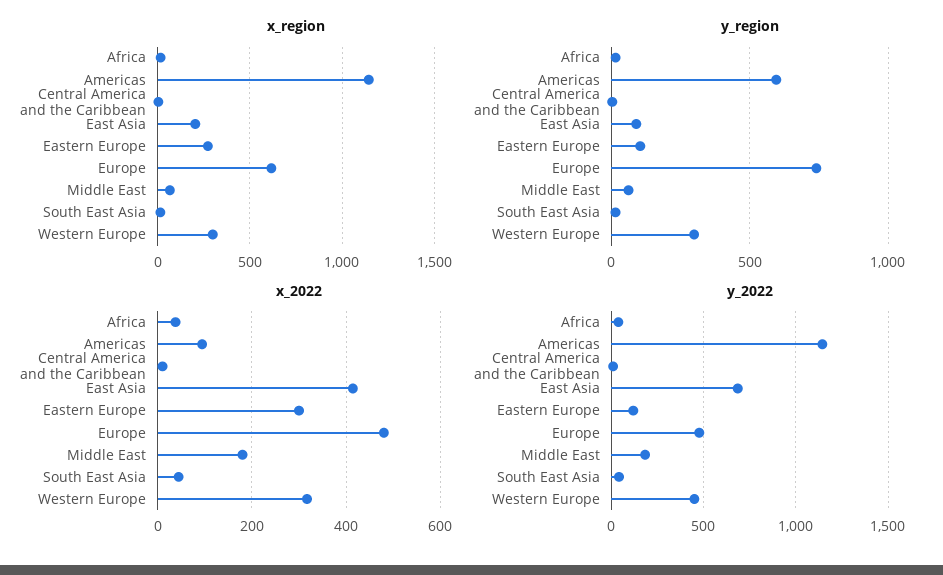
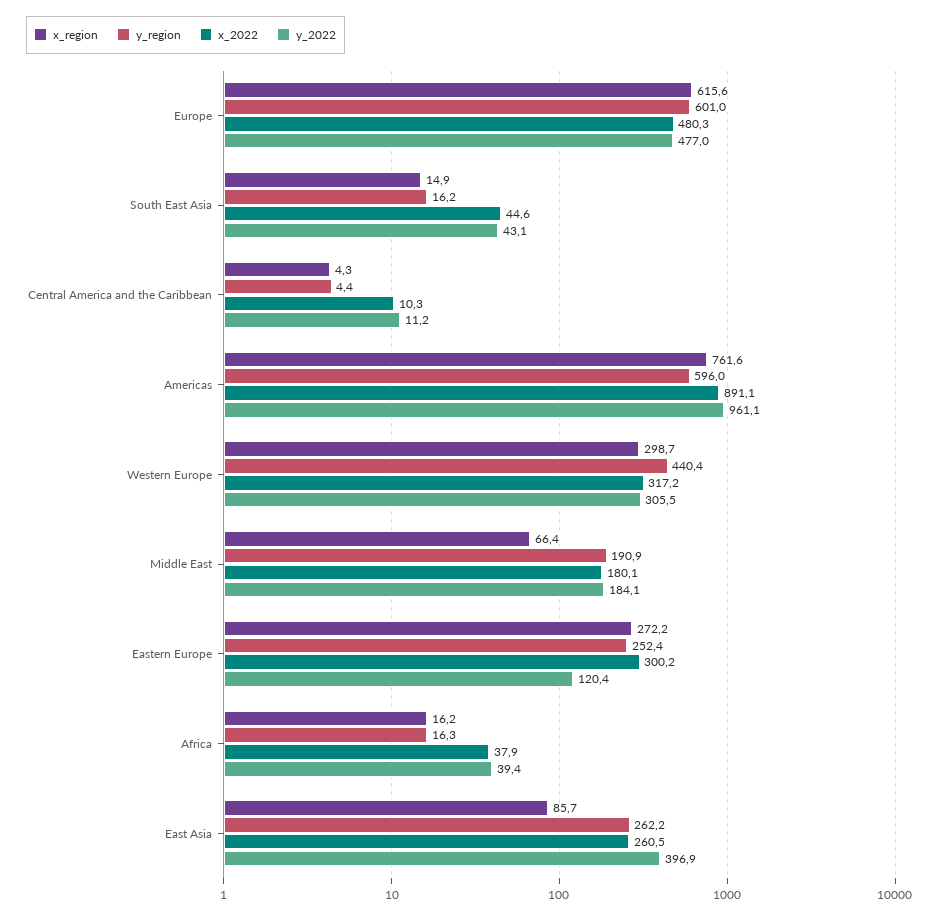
  {
    "x_region": {
      "Africa": 16.2,
-     "Americas": 1150,
+     "Americas": 761.6,
      "Central America and the Caribbean": 4.3,
-     "East Asia": 200,
+     "East Asia": 85.7,
      "Eastern Europe": 272.2,
      "Europe": 615.6,
      "Middle East": 66.4,
      "South East Asia": 14.9,
      "Western Europe": 298.7
    },
    "y_region": {
      "Africa": 16.3,
      "Americas": 596,
      "Central America and the Caribbean": 4.4,
-     "East Asia": 100,
+     "East Asia": 262.2,
-     "Eastern Europe": 100,
+     "Eastern Europe": 252.4,
-     "Europe": 750,
+     "Europe": 601,
-     "Middle East": 50,
+     "Middle East": 190.9,
      "South East Asia": 16.2,
-     "Western Europe": 300
+     "Western Europe": 440.4
    },
    "x_2022": {
      "Africa": 37.9,
-     "Americas": 100,
+     "Americas": 891.1,
      "Central America and the Caribbean": 10.3,
-     "East Asia": 420,
+     "East Asia": 260.5,
      "Eastern Europe": 300.2,
      "Europe": 480.3,
      "Middle East": 180.1,
      "South East Asia": 44.6,
      "Western Europe": 317.2
    },
    "y_2022": {
      "Africa": 39.4,
-     "Americas": 1150,
+     "Americas": 961.1,
      "Central America and the Caribbean": 11.2,
-     "East Asia": 700,
+     "East Asia": 396.9,
      "Eastern Europe": 120.4,
      "Europe": 477,
      "Middle East": 184.1,
      "South East Asia": 43.1,
-     "Western Europe": 450
+     "Western Europe": 305.5
    }
  }

